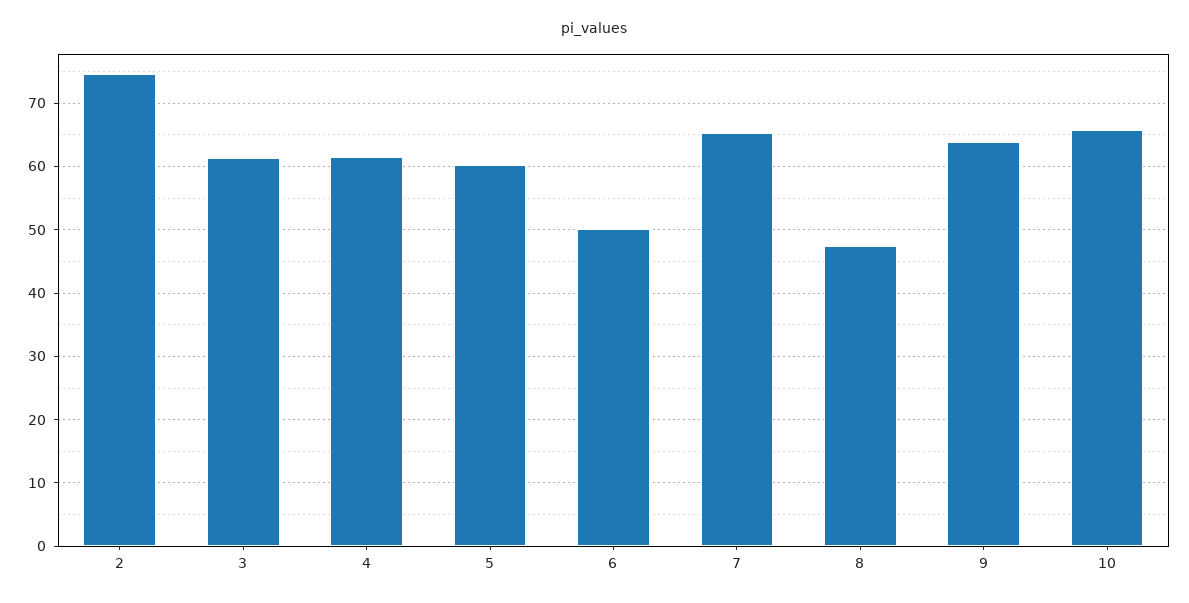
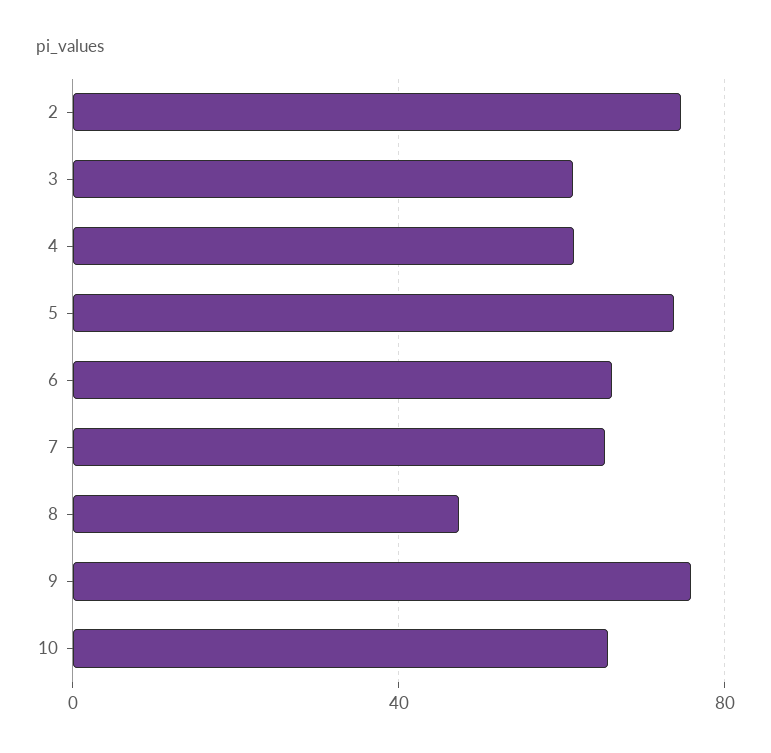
  {
    "2": 75,
    "3": 61,
    "4": 62,
-   "5": 60,
+   "5": 75,
-   "6": 50,
+   "6": 65,
    "7": 65,
    "8": 47,
-   "9": 64,
+   "9": 75,
    "10": 66
  }

